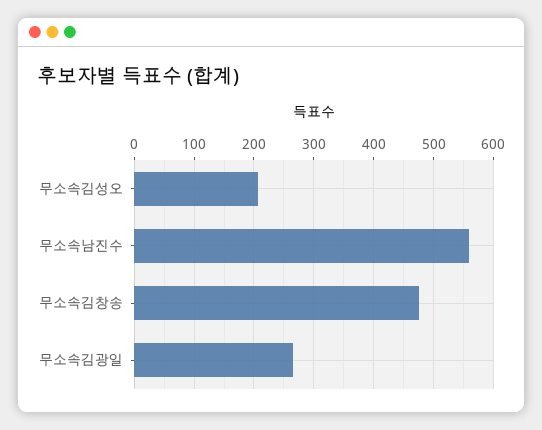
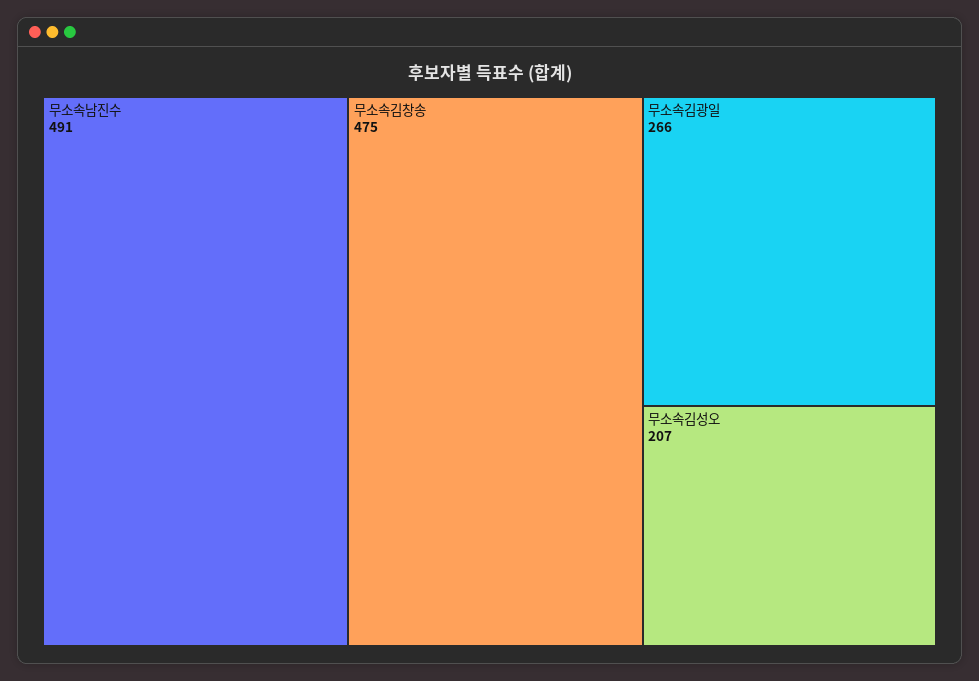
  {
    "무소속김성오": 207,
-   "무소속남진수": 560,
+   "무소속남진수": 491,
    "무소속김창송": 475,
    "무소속김광일": 266
  }

